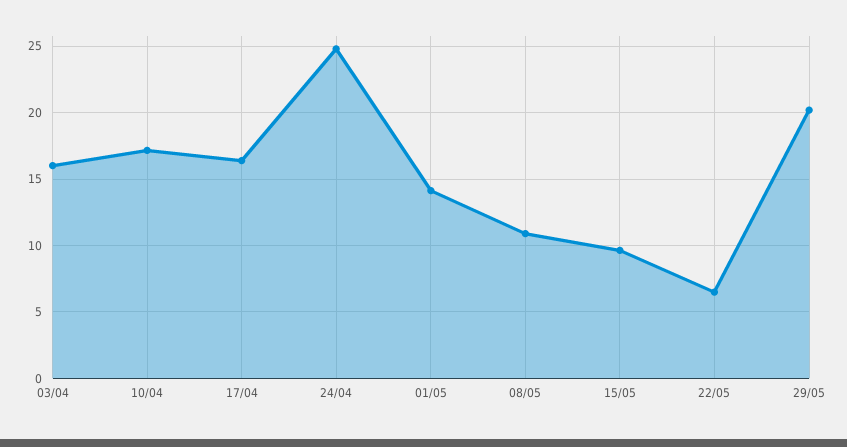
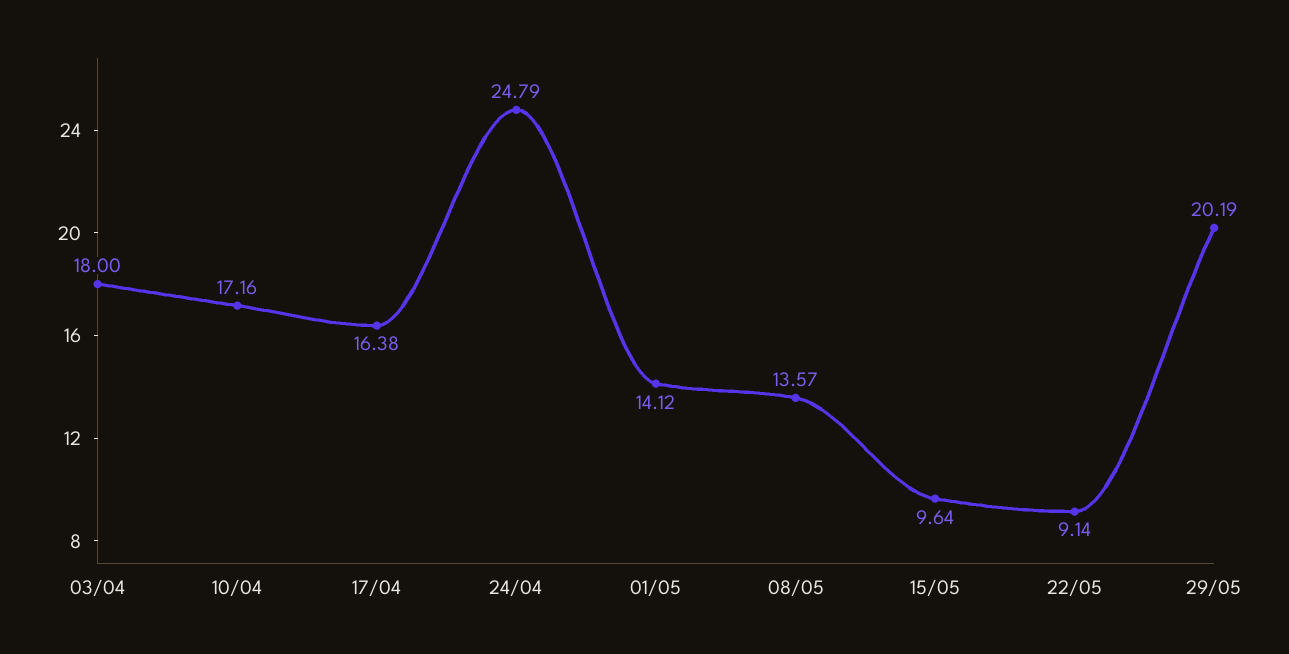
  {
-   "03/04": 16,
+   "03/04": 18,
    "10/04": 17.16,
    "17/04": 16.38,
    "24/04": 24.79,
    "01/05": 14.12,
-   "08/05": 11,
+   "08/05": 13.57,
    "15/05": 9.64,
-   "22/05": 6.5,
+   "22/05": 9.14,
    "29/05": 20.19
  }

